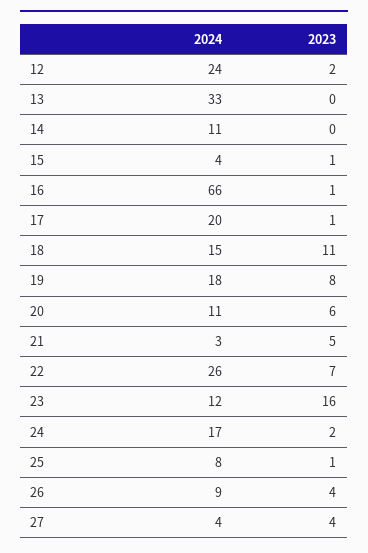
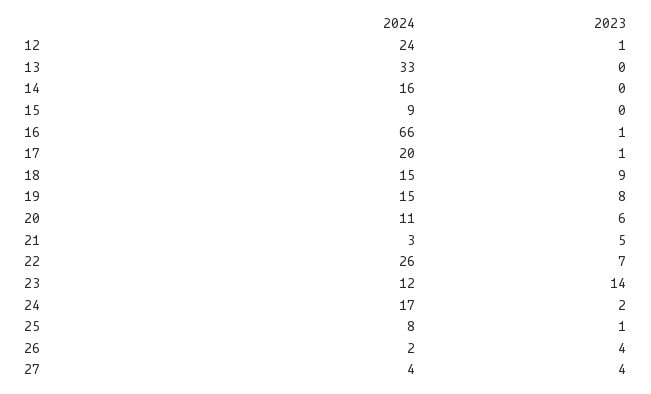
  {
    "2024": {
      "12": 24,
      "13": 33,
-     "14": 11,
+     "14": 16,
-     "15": 4,
+     "15": 9,
      "16": 66,
      "17": 20,
      "18": 15,
-     "19": 18,
+     "19": 15,
      "20": 11,
      "21": 3,
      "22": 26,
      "23": 12,
      "24": 17,
      "25": 8,
-     "26": 9,
+     "26": 2,
      "27": 4
    },
    "2023": {
-     "12": 2,
+     "12": 1,
      "13": 0,
      "14": 0,
-     "15": 1,
+     "15": 0,
      "16": 1,
      "17": 1,
-     "18": 11,
+     "18": 9,
      "19": 8,
      "20": 6,
      "21": 5,
      "22": 7,
-     "23": 16,
+     "23": 14,
      "24": 2,
      "25": 1,
      "26": 4,
      "27": 4
    }
  }

